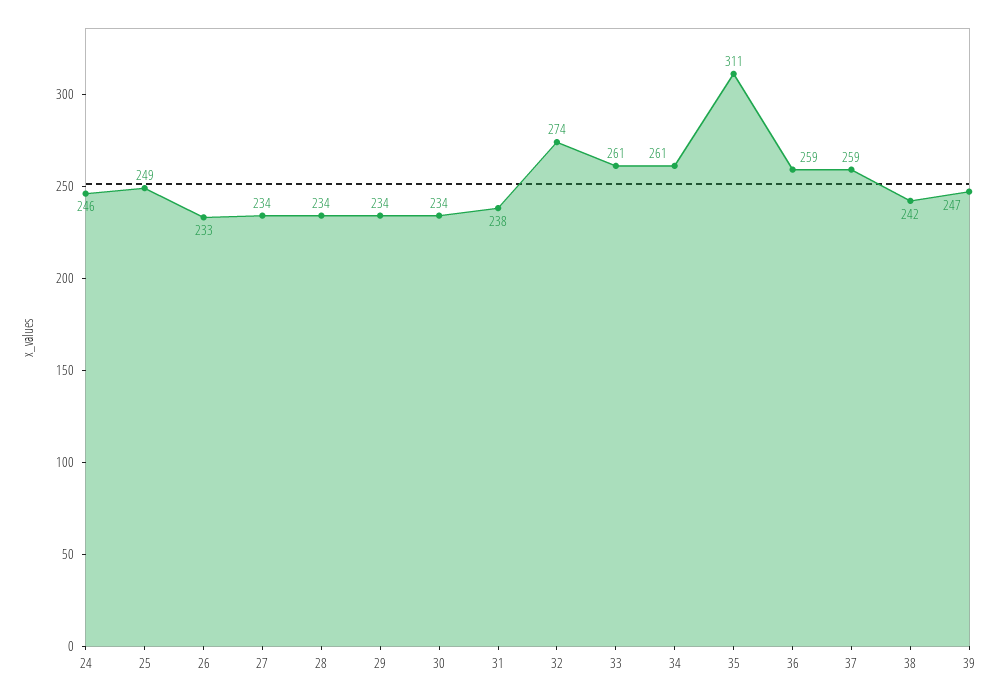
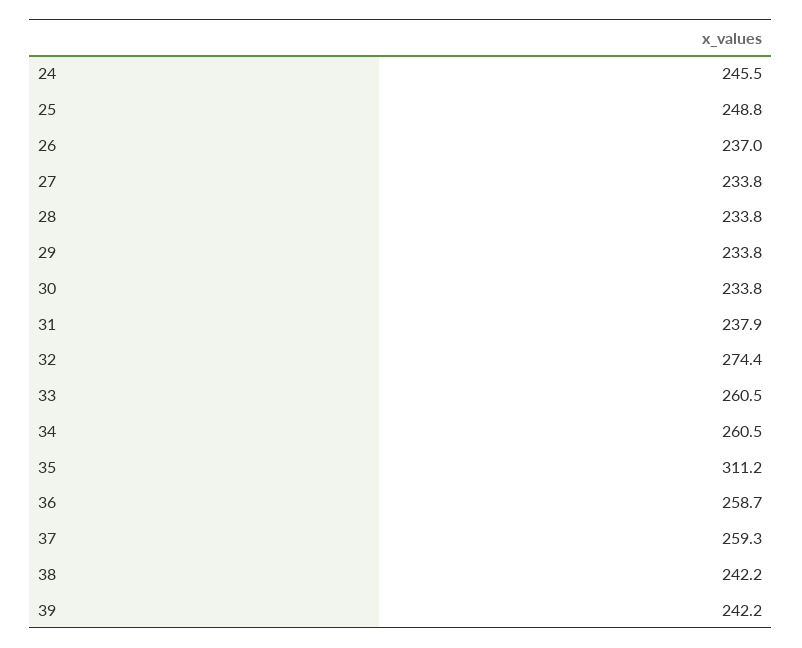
  {
    "24": 245.5,
    "25": 248.8,
-   "26": 233,
+   "26": 237,
    "27": 233.8,
    "28": 233.8,
    "29": 233.8,
    "30": 233.8,
    "31": 237.9,
    "32": 274.4,
    "33": 260.5,
    "34": 260.5,
    "35": 311.2,
    "36": 258.7,
    "37": 259.3,
    "38": 242.2,
-   "39": 247
+   "39": 242.2
  }

